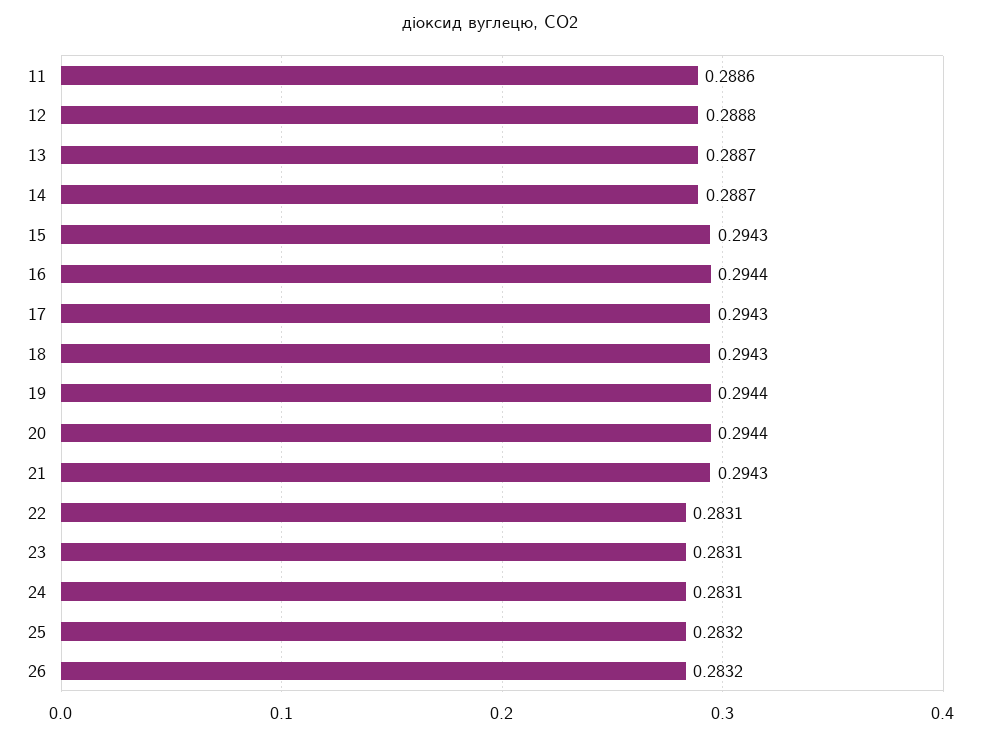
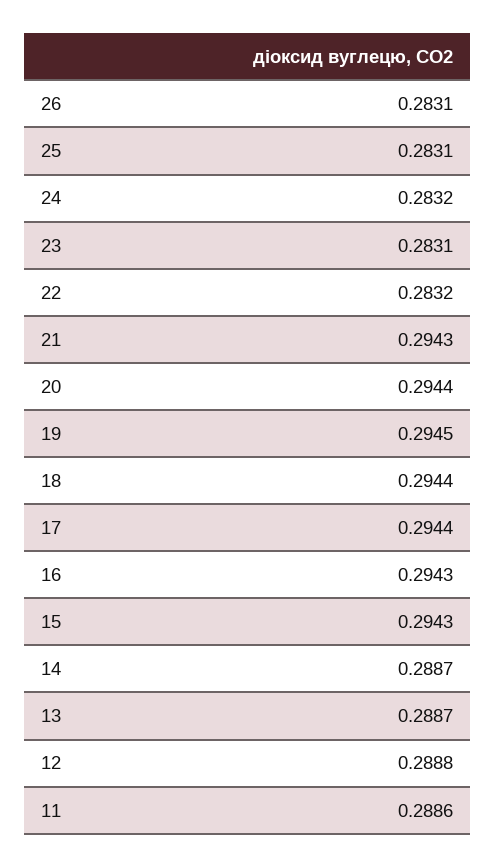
  {
    "11": 0.2886,
    "12": 0.2888,
    "13": 0.2887,
    "14": 0.2887,
    "15": 0.2943,
-   "16": 0.2944,
+   "16": 0.2943,
-   "17": 0.2943,
+   "17": 0.2944,
-   "18": 0.2943,
+   "18": 0.2944,
-   "19": 0.2944,
+   "19": 0.2945,
    "20": 0.2944,
    "21": 0.2943,
-   "22": 0.2831,
+   "22": 0.2832,
    "23": 0.2831,
-   "24": 0.2831,
+   "24": 0.2832,
-   "25": 0.2832,
+   "25": 0.2831,
-   "26": 0.2832
+   "26": 0.2831
  }

